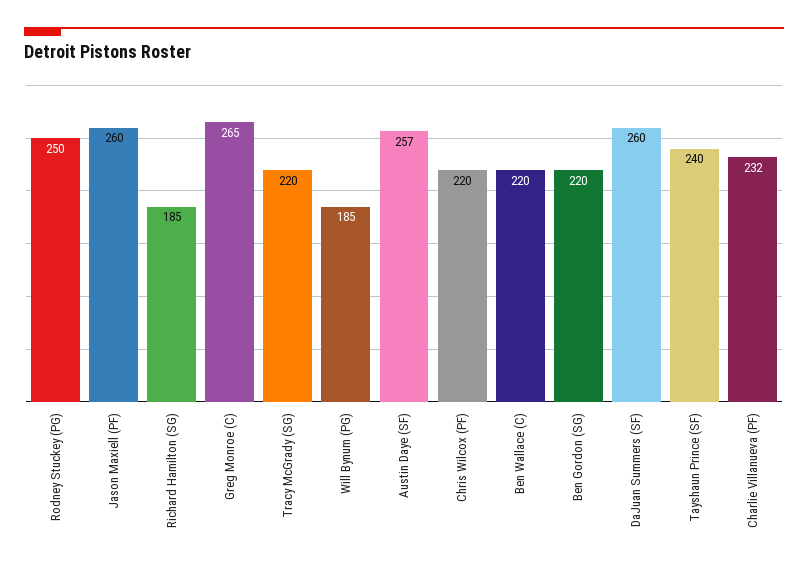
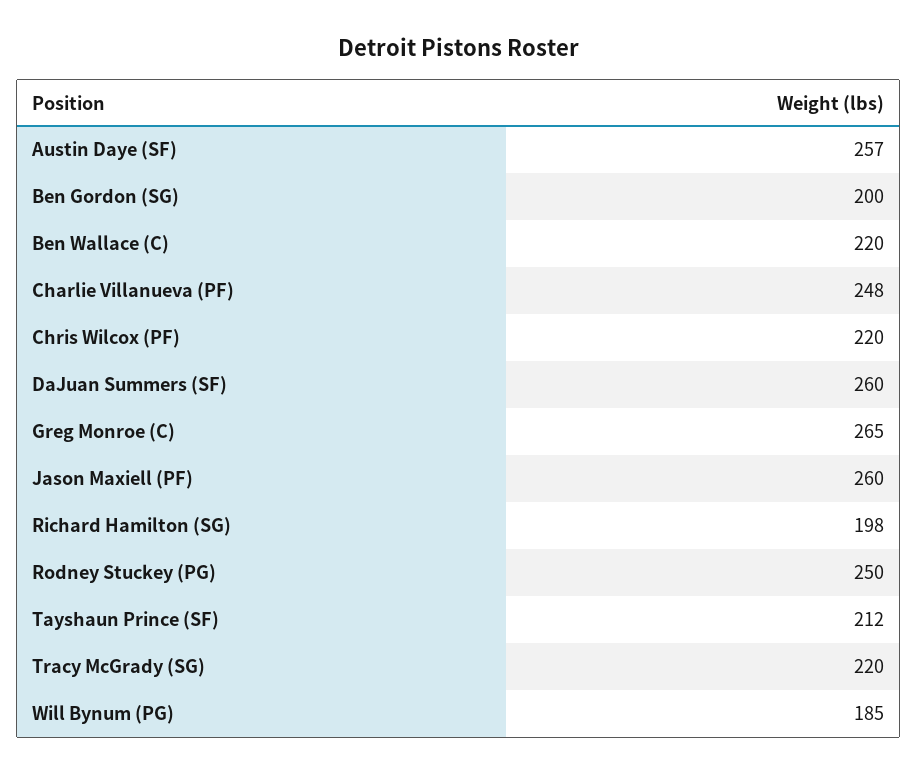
  {
    "Rodney Stuckey (PG)": 250,
    "Jason Maxiell (PF)": 260,
-   "Richard Hamilton (SG)": 185,
+   "Richard Hamilton (SG)": 198,
    "Greg Monroe (C)": 265,
    "Tracy McGrady (SG)": 220,
    "Will Bynum (PG)": 185,
    "Austin Daye (SF)": 257,
    "Chris Wilcox (PF)": 220,
    "Ben Wallace (C)": 220,
-   "Ben Gordon (SG)": 220,
+   "Ben Gordon (SG)": 200,
    "DaJuan Summers (SF)": 260,
-   "Tayshaun Prince (SF)": 240,
+   "Tayshaun Prince (SF)": 212,
-   "Charlie Villanueva (PF)": 232
+   "Charlie Villanueva (PF)": 248
  }

